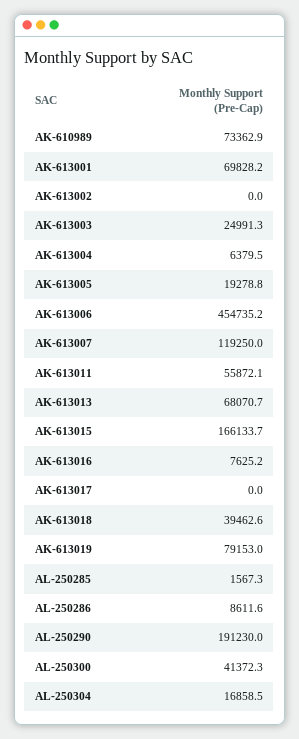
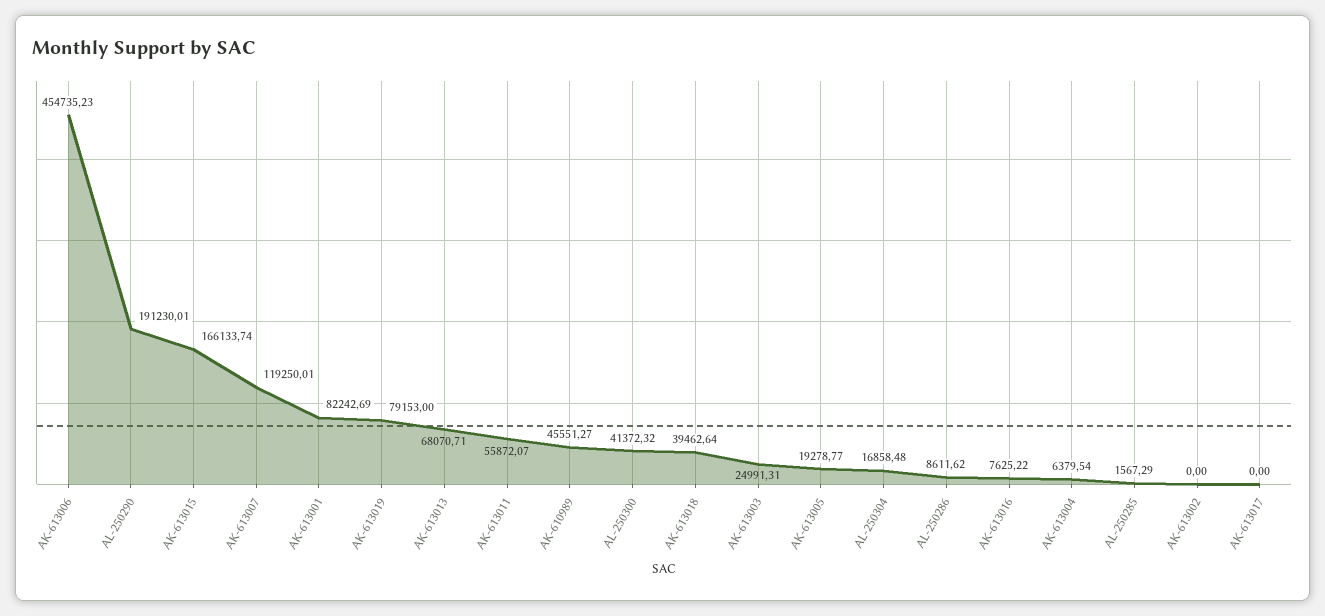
  {
-   "AK-610989": 73362.9,
+   "AK-610989": 45551.27,
-   "AK-613001": 69828.2,
+   "AK-613001": 82242.69,
    "AK-613002": 0,
    "AK-613003": 24991.31,
    "AK-613004": 6379.54,
    "AK-613005": 19278.77,
    "AK-613006": 454735.23,
    "AK-613007": 119250.01,
    "AK-613011": 55872.07,
    "AK-613013": 68070.71,
    "AK-613015": 166133.74,
    "AK-613016": 7625.22,
    "AK-613017": 0,
    "AK-613018": 39462.64,
    "AK-613019": 79153,
    "AL-250285": 1567.29,
    "AL-250286": 8611.62,
    "AL-250290": 191230.01,
    "AL-250300": 41372.32,
    "AL-250304": 16858.48
  }

